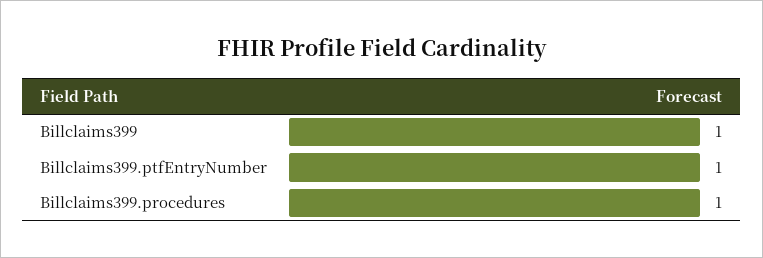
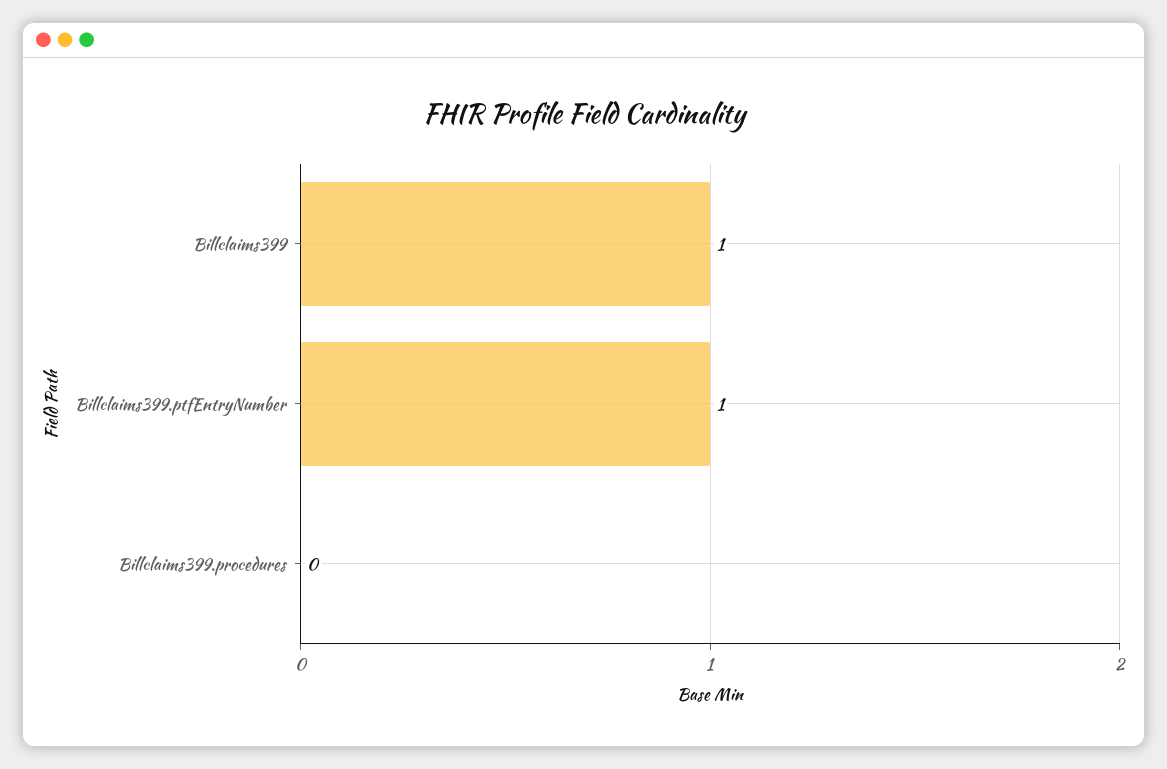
  {
    "Billclaims399": 1,
    "Billclaims399.ptfEntryNumber": 1,
-   "Billclaims399.procedures": 1
+   "Billclaims399.procedures": 0
  }

